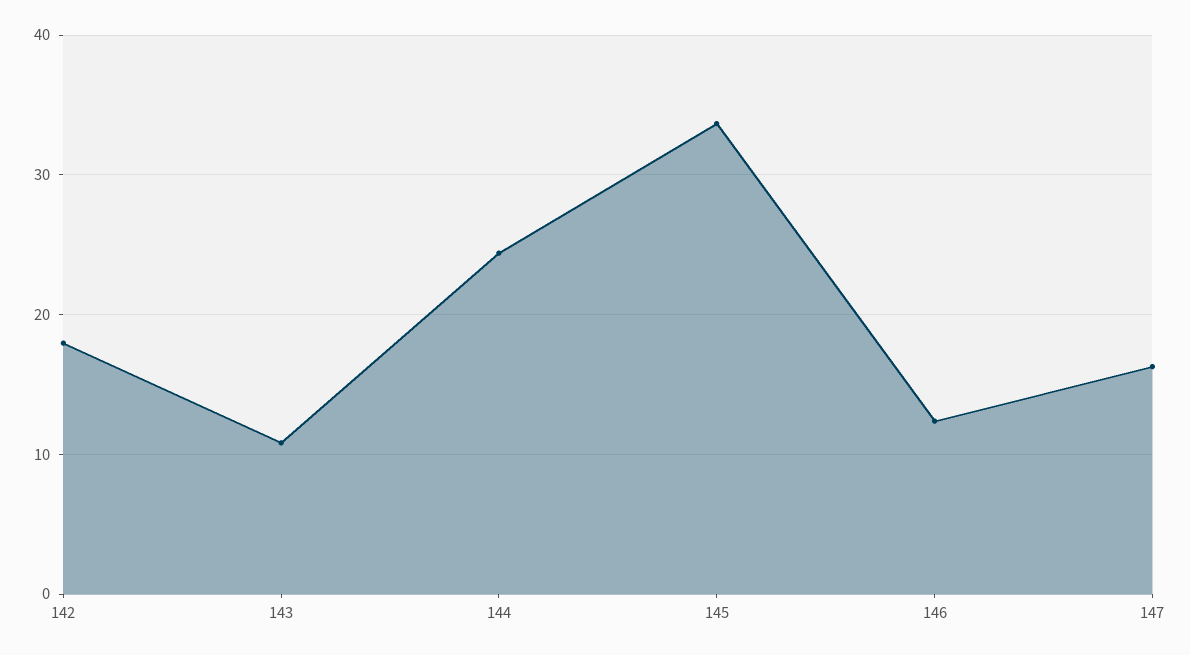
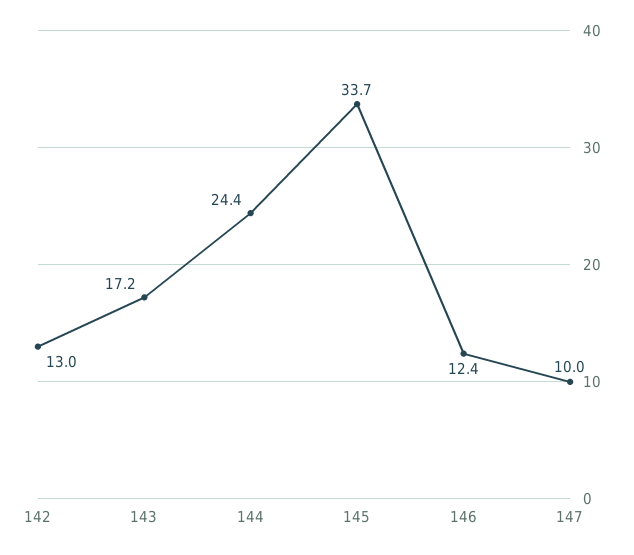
  {
-   "142": 18,
+   "142": 13,
-   "143": 11,
+   "143": 17.2,
    "144": 24.4,
    "145": 33.7,
    "146": 12.4,
-   "147": 16
+   "147": 10
  }

